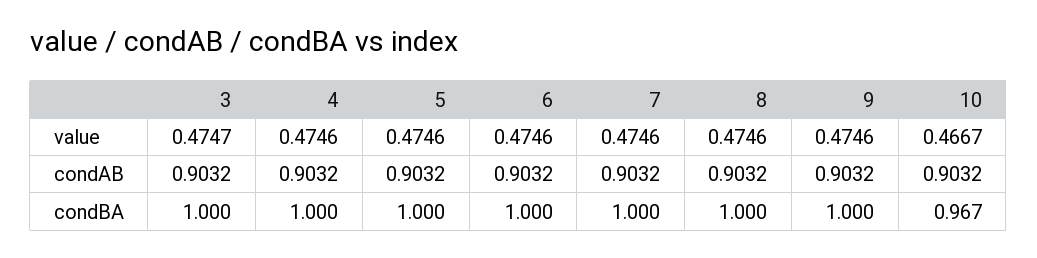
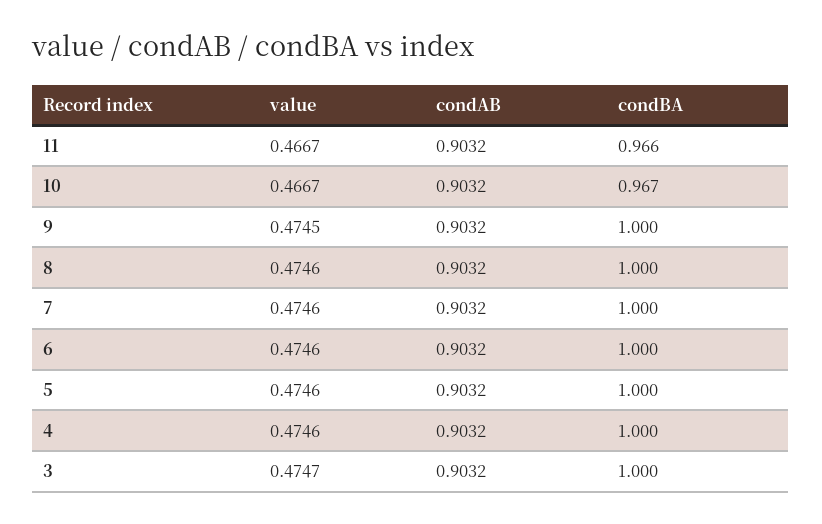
  {
    "3": {
      "value": 0.4747,
      "condAB": 0.9032,
      "condBA": 1
    },
    "4": {
      "value": 0.4746,
      "condAB": 0.9032,
      "condBA": 1
    },
    "5": {
      "value": 0.4746,
      "condAB": 0.9032,
      "condBA": 1
    },
    "6": {
      "value": 0.4746,
      "condAB": 0.9032,
      "condBA": 1
    },
    "7": {
      "value": 0.4746,
      "condAB": 0.9032,
      "condBA": 1
    },
    "8": {
      "value": 0.4746,
      "condAB": 0.9032,
      "condBA": 1
    },
    "9": {
-     "value": 0.4746,
+     "value": 0.4745,
      "condAB": 0.9032,
      "condBA": 1
    },
    "10": {
      "value": 0.4667,
      "condAB": 0.9032,
      "condBA": 0.967
-   }
+   },
+   "11": {
+     "value": 0.4667,
+     "condAB": 0.9032,
+     "condBA": 0.966
+   }
  }

